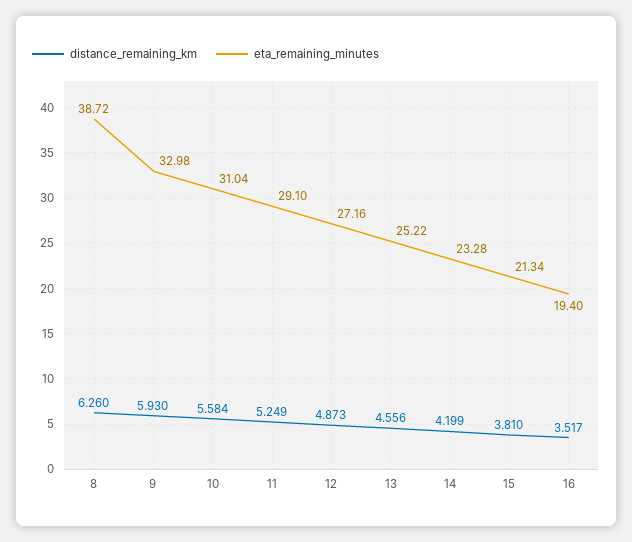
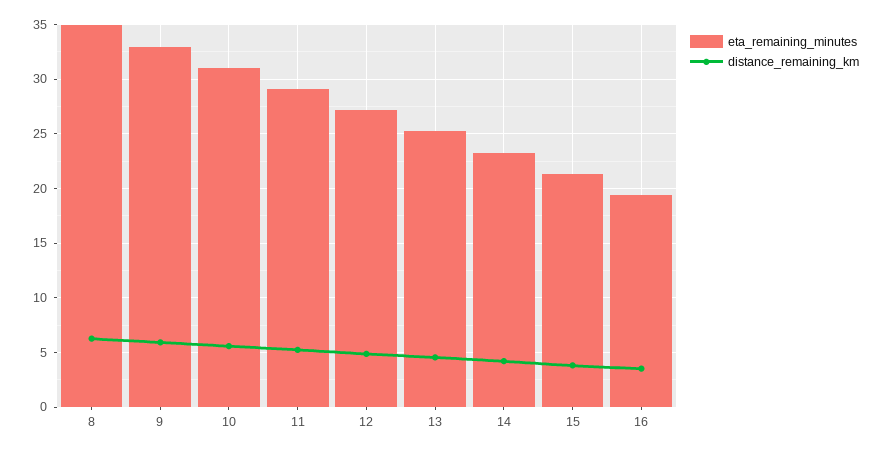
  {
    "distance_remaining_km": {
      "8": 6.26,
      "9": 5.93,
      "10": 5.584,
      "11": 5.249,
      "12": 4.873,
      "13": 4.556,
      "14": 4.199,
      "15": 3.81,
      "16": 3.517
    },
    "eta_remaining_minutes": {
-     "8": 38.72,
+     "8": 35,
      "9": 32.98,
      "10": 31.04,
      "11": 29.1,
      "12": 27.16,
      "13": 25.22,
      "14": 23.28,
      "15": 21.34,
      "16": 19.4
    }
  }

